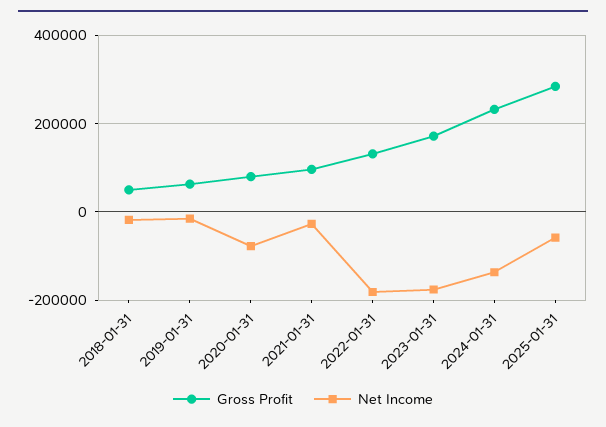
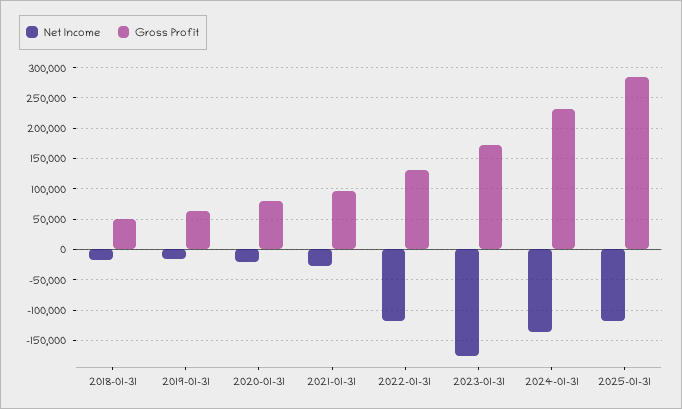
  {
    "Gross Profit": {
      "2018-01-31": 50000,
      "2019-01-31": 60000,
      "2020-01-31": 80000,
      "2021-01-31": 100000,
      "2022-01-31": 130000,
      "2023-01-31": 170000,
      "2024-01-31": 230000,
      "2025-01-31": 280000
    },
    "Net Income": {
      "2018-01-31": -20000,
      "2019-01-31": -20000,
-     "2020-01-31": -80000,
+     "2020-01-31": -20000,
      "2021-01-31": -30000,
-     "2022-01-31": -180000,
+     "2022-01-31": -120000,
      "2023-01-31": -180000,
      "2024-01-31": -140000,
-     "2025-01-31": -60000
+     "2025-01-31": -120000
    }
  }

